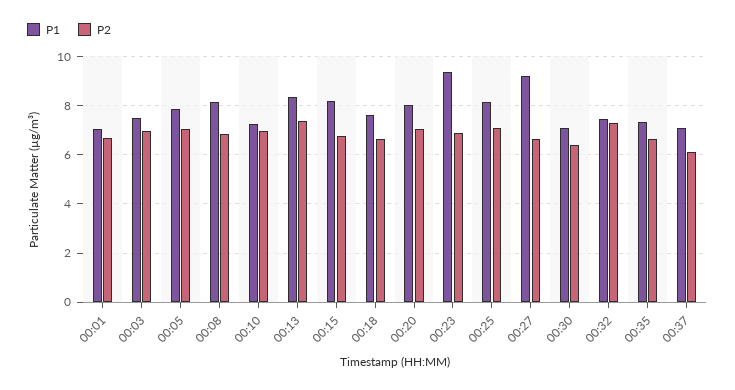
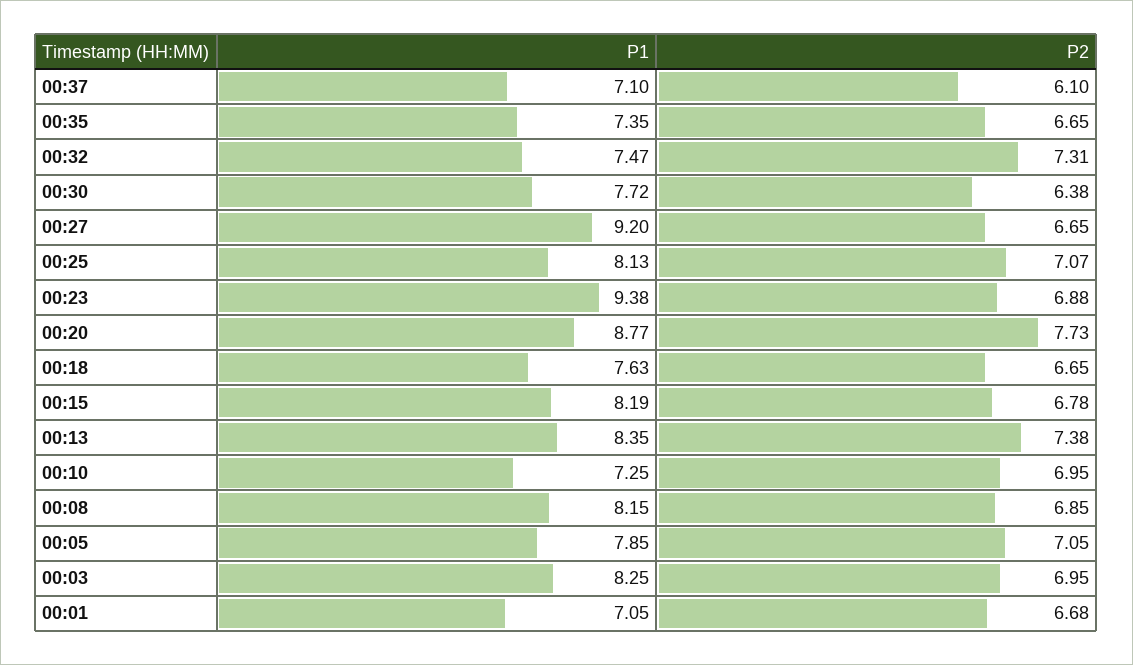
  {
    "P1": {
      "00:01": 7.05,
-     "00:03": 7.5,
+     "00:03": 8.25,
      "00:05": 7.85,
      "00:08": 8.15,
      "00:10": 7.25,
      "00:13": 8.35,
      "00:15": 8.19,
      "00:18": 7.63,
-     "00:20": 8,
+     "00:20": 8.77,
      "00:23": 9.38,
      "00:25": 8.13,
      "00:27": 9.2,
-     "00:30": 7,
+     "00:30": 7.72,
      "00:32": 7.47,
      "00:35": 7.35,
      "00:37": 7.1
    },
    "P2": {
      "00:01": 6.68,
      "00:03": 6.95,
      "00:05": 7.05,
      "00:08": 6.85,
      "00:10": 6.95,
      "00:13": 7.38,
      "00:15": 6.78,
      "00:18": 6.65,
-     "00:20": 7,
+     "00:20": 7.73,
      "00:23": 6.88,
      "00:25": 7.07,
      "00:27": 6.65,
      "00:30": 6.38,
      "00:32": 7.31,
      "00:35": 6.65,
      "00:37": 6.1
    }
  }

